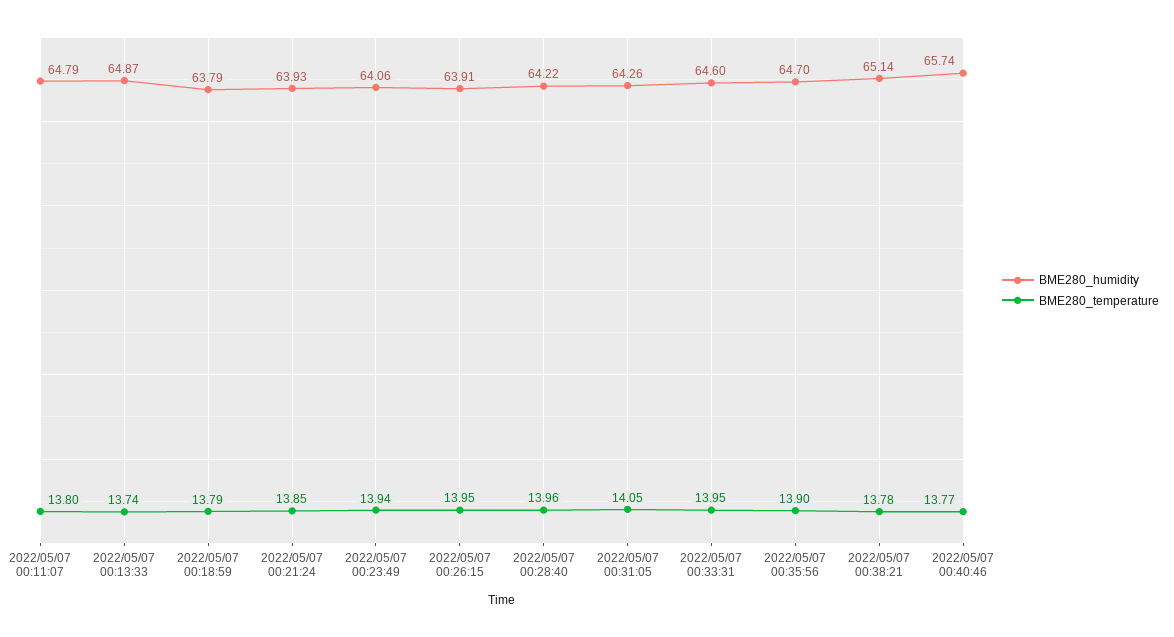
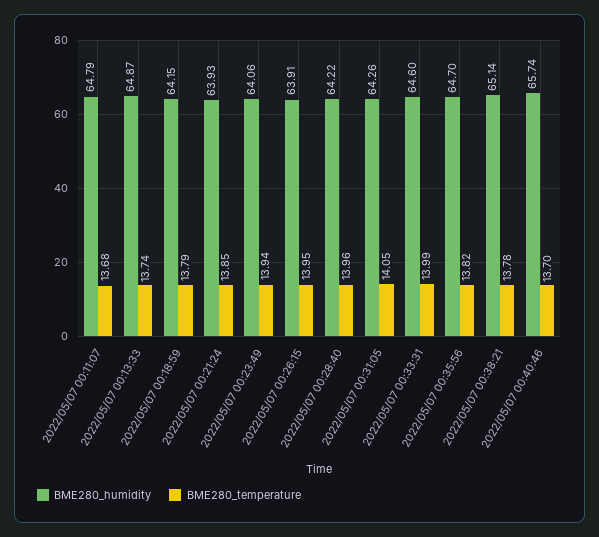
  {
    "BME280_humidity": {
      "2022/05/07 00:11:07": 64.79,
      "2022/05/07 00:13:33": 64.87,
-     "2022/05/07 00:18:59": 63.79,
+     "2022/05/07 00:18:59": 64.15,
      "2022/05/07 00:21:24": 63.93,
      "2022/05/07 00:23:49": 64.06,
      "2022/05/07 00:26:15": 63.91,
      "2022/05/07 00:28:40": 64.22,
      "2022/05/07 00:31:05": 64.26,
      "2022/05/07 00:33:31": 64.6,
      "2022/05/07 00:35:56": 64.7,
      "2022/05/07 00:38:21": 65.14,
      "2022/05/07 00:40:46": 65.74
    },
    "BME280_temperature": {
-     "2022/05/07 00:11:07": 13.8,
+     "2022/05/07 00:11:07": 13.68,
      "2022/05/07 00:13:33": 13.74,
      "2022/05/07 00:18:59": 13.79,
      "2022/05/07 00:21:24": 13.85,
      "2022/05/07 00:23:49": 13.94,
      "2022/05/07 00:26:15": 13.95,
      "2022/05/07 00:28:40": 13.96,
      "2022/05/07 00:31:05": 14.05,
-     "2022/05/07 00:33:31": 13.95,
+     "2022/05/07 00:33:31": 13.99,
-     "2022/05/07 00:35:56": 13.9,
+     "2022/05/07 00:35:56": 13.82,
      "2022/05/07 00:38:21": 13.78,
-     "2022/05/07 00:40:46": 13.77
+     "2022/05/07 00:40:46": 13.7
    }
  }

